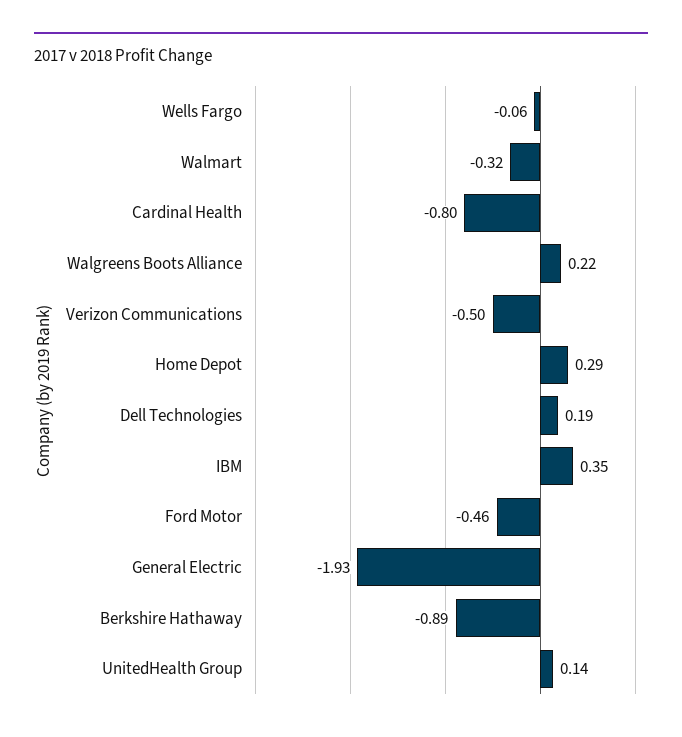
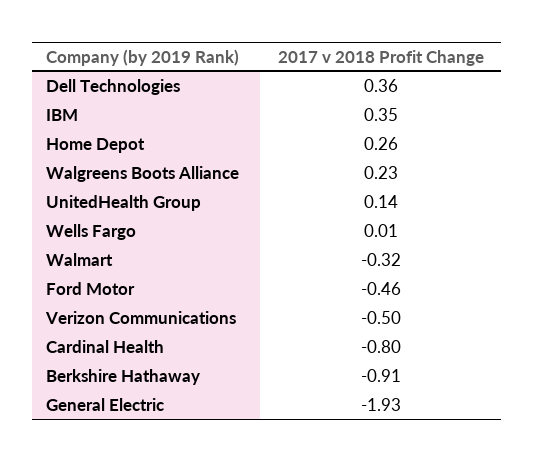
  {
-   "Wells Fargo": -0.06,
+   "Wells Fargo": 0.01,
    "Walmart": -0.32,
    "Cardinal Health": -0.8,
-   "Walgreens Boots Alliance": 0.22,
+   "Walgreens Boots Alliance": 0.23,
    "Verizon Communications": -0.5,
-   "Home Depot": 0.29,
+   "Home Depot": 0.26,
-   "Dell Technologies": 0.19,
+   "Dell Technologies": 0.36,
    "IBM": 0.35,
    "Ford Motor": -0.46,
    "General Electric": -1.93,
-   "Berkshire Hathaway": -0.89,
+   "Berkshire Hathaway": -0.91,
    "UnitedHealth Group": 0.14
  }

